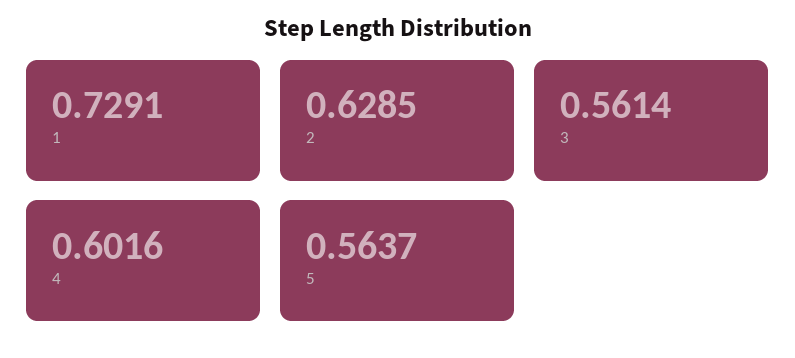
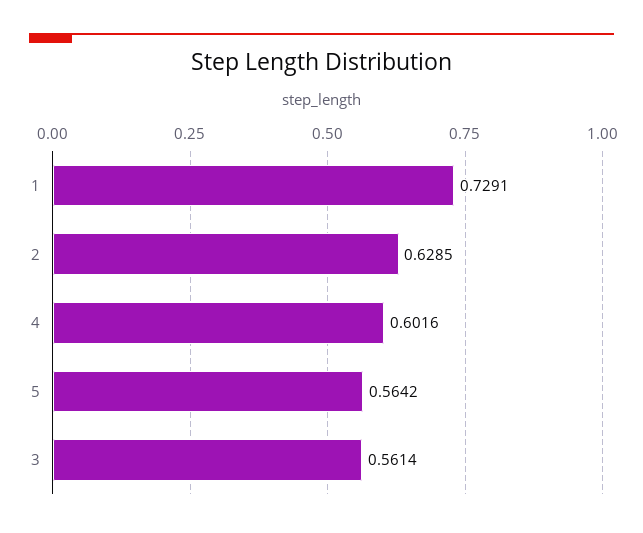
  {
    "1": 0.7291,
    "2": 0.6285,
    "3": 0.5614,
    "4": 0.6016,
-   "5": 0.5637
+   "5": 0.5642
  }

